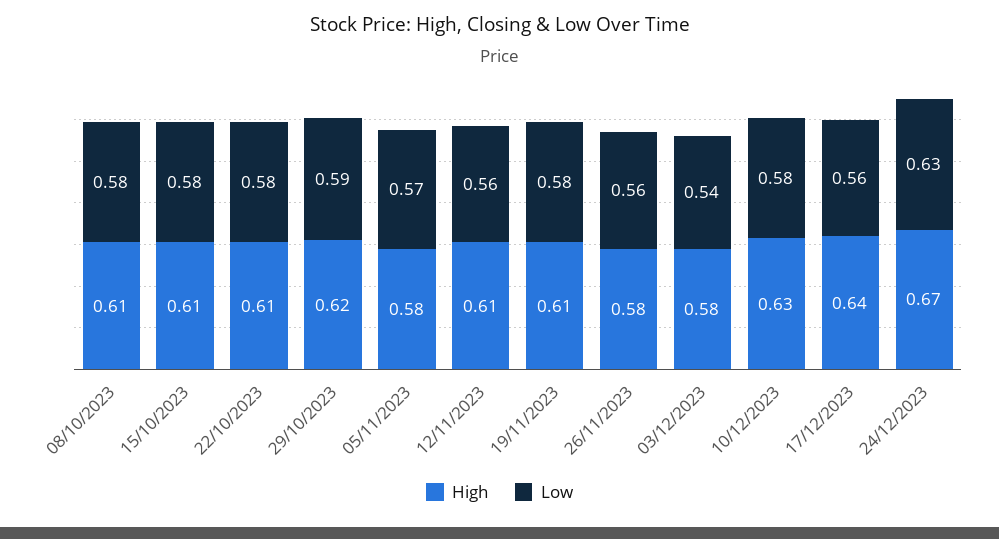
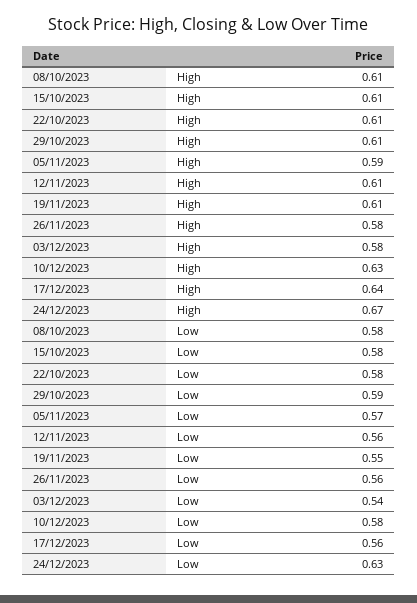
  {
    "High": {
      "08/10/2023": 0.61,
      "15/10/2023": 0.61,
      "22/10/2023": 0.61,
-     "29/10/2023": 0.62,
+     "29/10/2023": 0.61,
-     "05/11/2023": 0.58,
+     "05/11/2023": 0.59,
      "12/11/2023": 0.61,
      "19/11/2023": 0.61,
      "26/11/2023": 0.58,
      "03/12/2023": 0.58,
      "10/12/2023": 0.63,
      "17/12/2023": 0.64,
      "24/12/2023": 0.67
    },
    "Low": {
      "08/10/2023": 0.58,
      "15/10/2023": 0.58,
      "22/10/2023": 0.58,
      "29/10/2023": 0.59,
      "05/11/2023": 0.57,
      "12/11/2023": 0.56,
-     "19/11/2023": 0.58,
+     "19/11/2023": 0.55,
      "26/11/2023": 0.56,
      "03/12/2023": 0.54,
      "10/12/2023": 0.58,
      "17/12/2023": 0.56,
      "24/12/2023": 0.63
    }
  }

